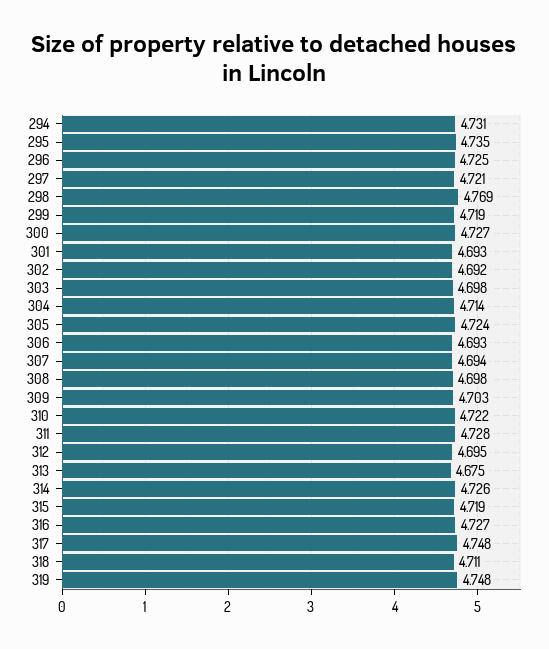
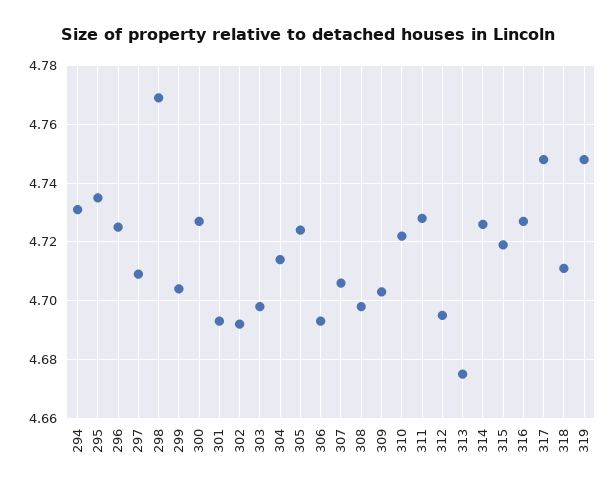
  {
    "294": 4.731,
    "295": 4.735,
    "296": 4.725,
-   "297": 4.721,
+   "297": 4.71,
    "298": 4.769,
-   "299": 4.719,
+   "299": 4.705,
    "300": 4.727,
    "301": 4.693,
    "302": 4.692,
    "303": 4.698,
    "304": 4.714,
    "305": 4.724,
    "306": 4.693,
-   "307": 4.694,
+   "307": 4.705,
    "308": 4.698,
    "309": 4.703,
    "310": 4.722,
    "311": 4.728,
    "312": 4.695,
    "313": 4.675,
    "314": 4.726,
    "315": 4.719,
    "316": 4.727,
    "317": 4.748,
    "318": 4.711,
    "319": 4.748
  }

